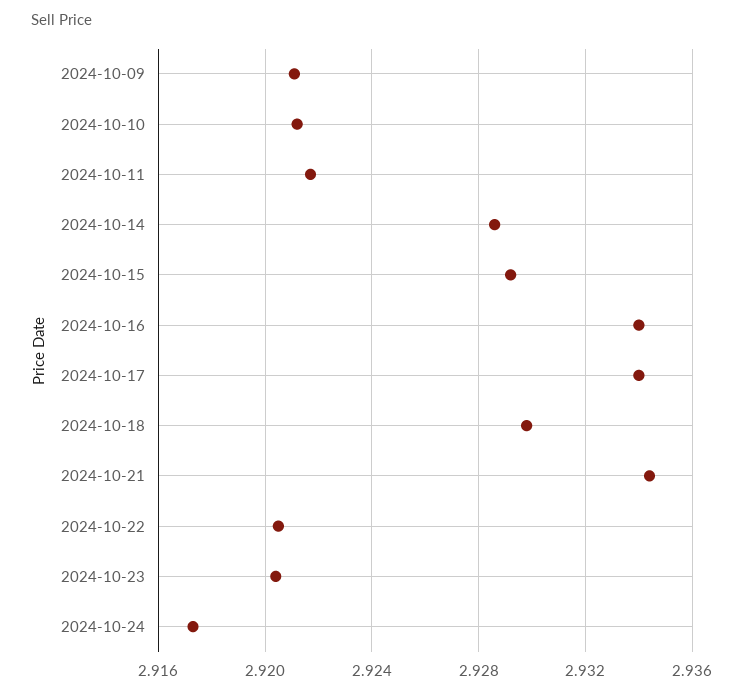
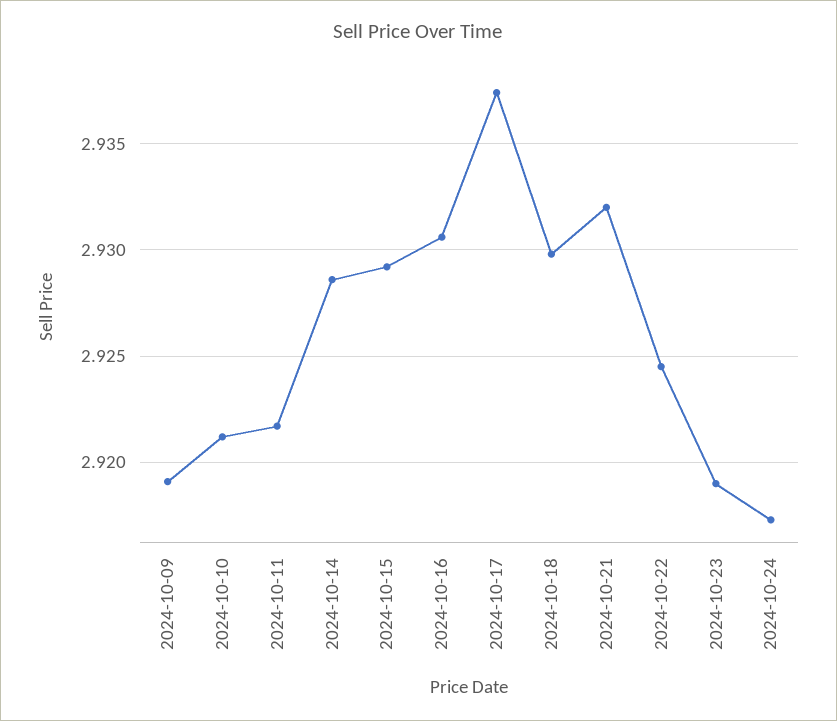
  {
-   "2024-10-09": 2.921,
+   "2024-10-09": 2.919,
    "2024-10-10": 2.921,
    "2024-10-11": 2.9215,
    "2024-10-14": 2.9285,
    "2024-10-15": 2.929,
-   "2024-10-16": 2.934,
+   "2024-10-16": 2.9305,
-   "2024-10-17": 2.934,
+   "2024-10-17": 2.9375,
    "2024-10-18": 2.93,
-   "2024-10-21": 2.9345,
+   "2024-10-21": 2.932,
-   "2024-10-22": 2.9205,
+   "2024-10-22": 2.9245,
-   "2024-10-23": 2.9205,
+   "2024-10-23": 2.919,
    "2024-10-24": 2.9175
  }

